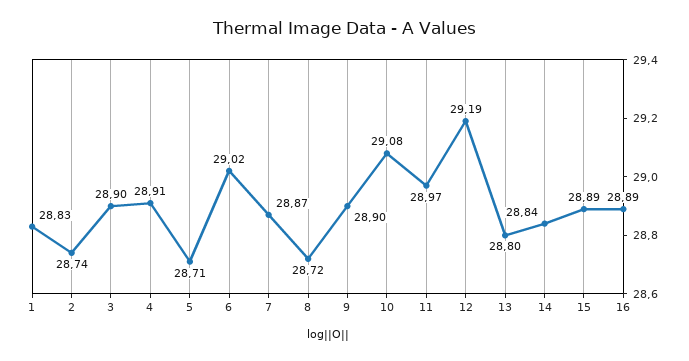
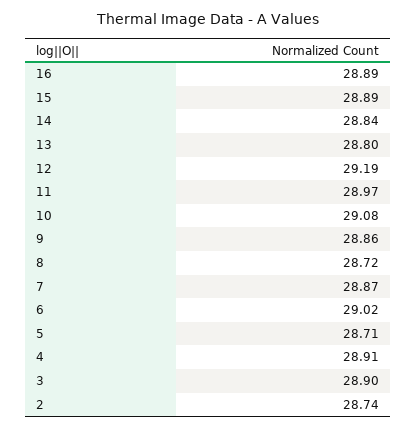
  {
-   "1": 28.83,
    "2": 28.74,
    "3": 28.9,
    "4": 28.91,
    "5": 28.71,
    "6": 29.02,
    "7": 28.87,
    "8": 28.72,
-   "9": 28.9,
+   "9": 28.86,
    "10": 29.08,
    "11": 28.97,
    "12": 29.19,
    "13": 28.8,
    "14": 28.84,
    "15": 28.89,
    "16": 28.89
  }

